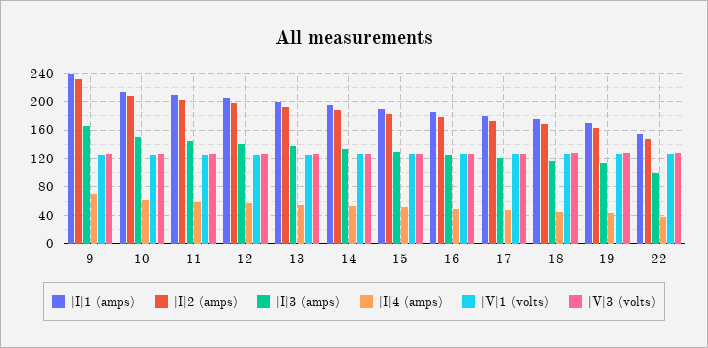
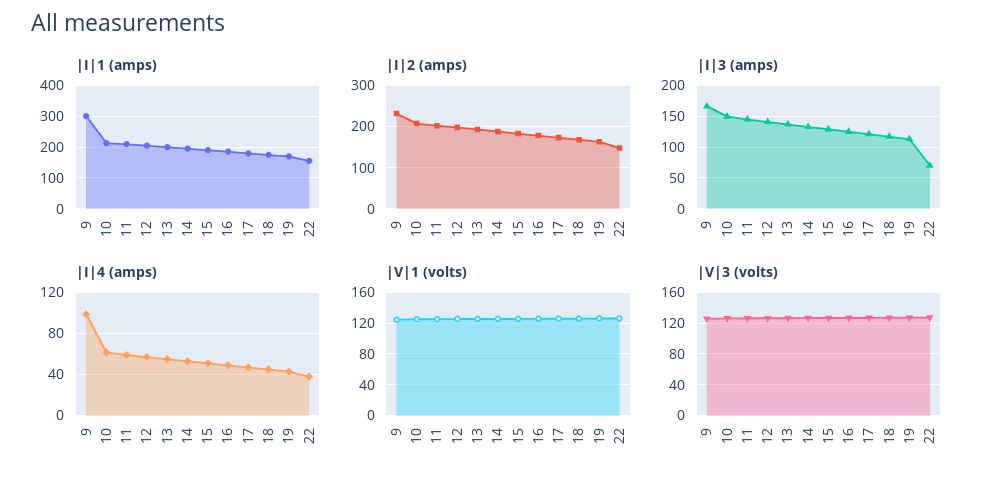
  {
    "|I|1 (amps)": {
-     "9": 240,
+     "9": 300,
      "10": 210,
      "11": 210,
      "12": 210,
      "13": 200,
      "14": 200,
      "15": 190,
      "16": 190,
      "17": 180,
      "18": 180,
      "19": 170,
      "22": 160
    },
    "|I|2 (amps)": {
      "9": 230,
      "10": 210,
      "11": 200,
      "12": 200,
      "13": 190,
      "14": 190,
      "15": 180,
      "16": 180,
      "17": 170,
      "18": 170,
      "19": 160,
      "22": 150
    },
    "|I|3 (amps)": {
      "9": 170,
      "10": 150,
      "11": 150,
      "12": 140,
      "13": 140,
      "14": 130,
      "15": 130,
      "16": 130,
      "17": 120,
      "18": 120,
      "19": 110,
-     "22": 100
+     "22": 70
    },
    "|I|4 (amps)": {
-     "9": 70,
+     "9": 100,
      "10": 60,
      "11": 60,
      "12": 60,
      "13": 60,
      "14": 50,
      "15": 50,
      "16": 50,
      "17": 50,
      "18": 50,
      "19": 40,
      "22": 40
    },
    "|V|1 (volts)": {
      "9": 120,
      "10": 130,
      "11": 130,
      "12": 130,
      "13": 130,
      "14": 130,
      "15": 130,
      "16": 130,
      "17": 130,
      "18": 130,
      "19": 130,
      "22": 130
    },
    "|V|3 (volts)": {
      "9": 130,
      "10": 130,
      "11": 130,
      "12": 130,
      "13": 130,
      "14": 130,
      "15": 130,
      "16": 130,
      "17": 130,
      "18": 130,
      "19": 130,
      "22": 130
    }
  }

